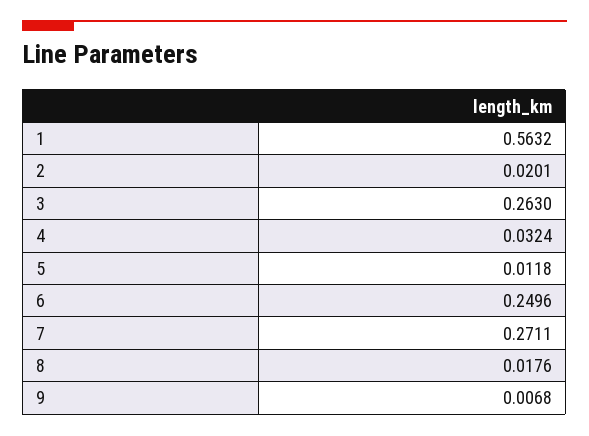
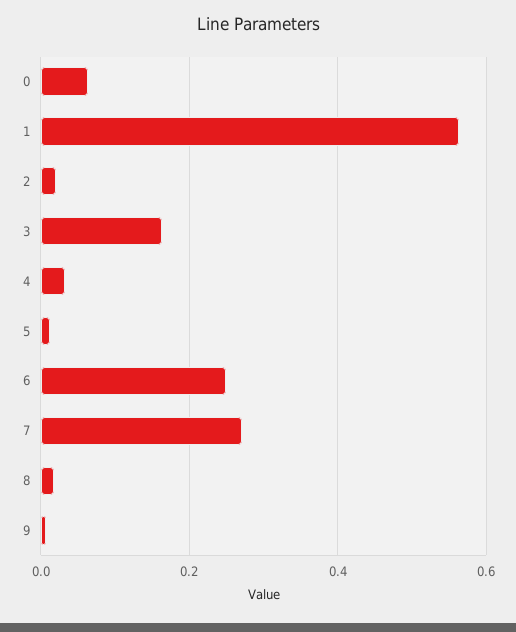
  {
    "1": 0.5632,
    "2": 0.0201,
-   "3": 0.263,
+   "3": 0.16,
    "4": 0.0324,
    "5": 0.0118,
    "6": 0.2496,
    "7": 0.2711,
    "8": 0.0176,
-   "9": 0.0068
+   "9": 0.0068,
+   "0": 0.06
  }

